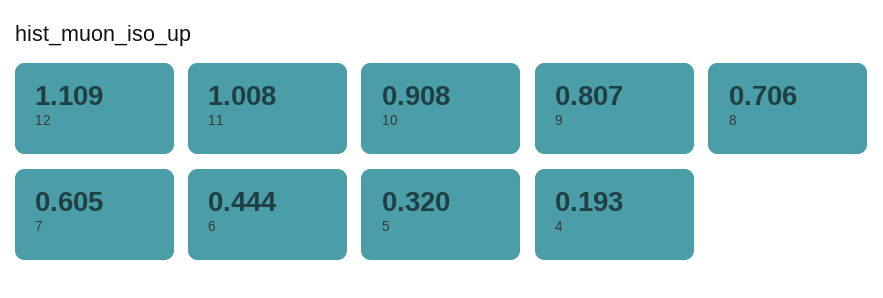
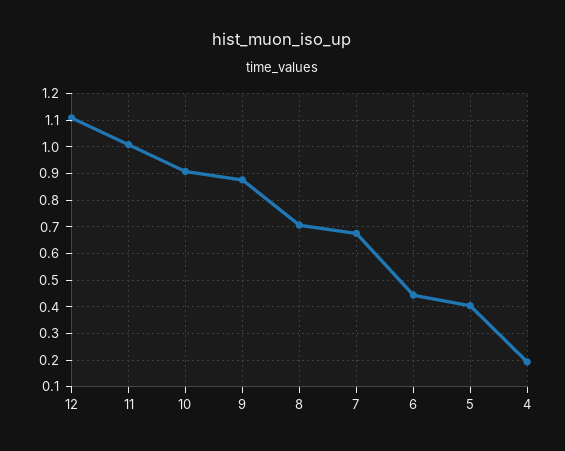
  {
    "12": 1.109,
    "11": 1.008,
    "10": 0.908,
-   "9": 0.807,
+   "9": 0.875,
    "8": 0.706,
-   "7": 0.605,
+   "7": 0.675,
    "6": 0.444,
-   "5": 0.32,
+   "5": 0.4,
    "4": 0.193
  }

